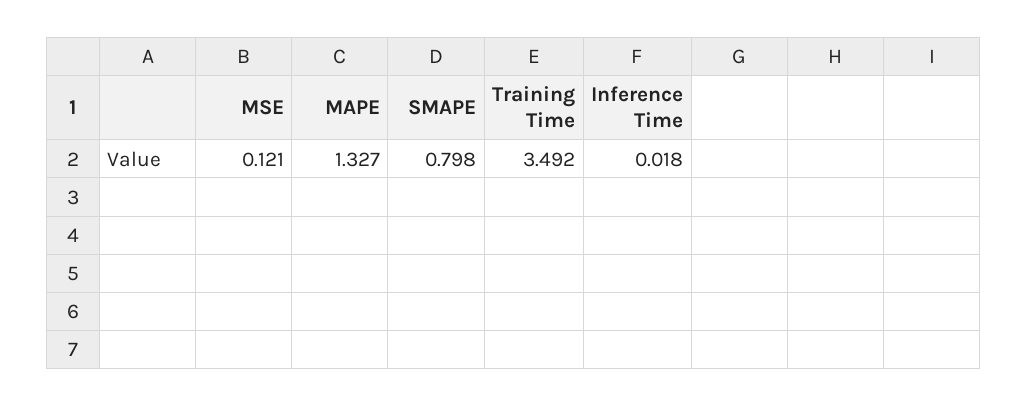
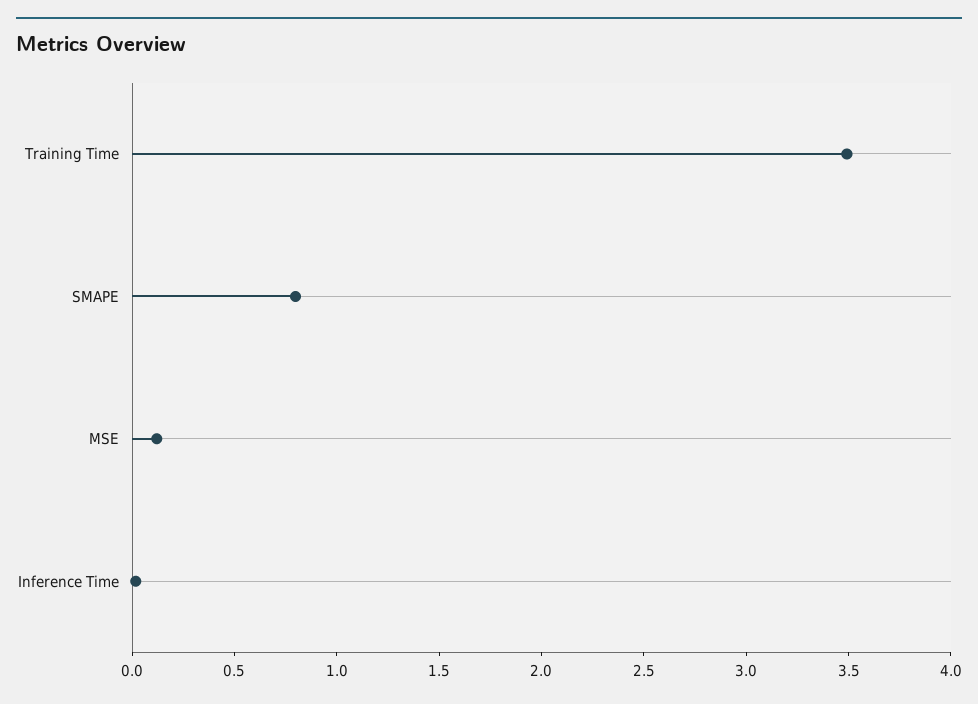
  {
    "MSE": 0.121,
-   "MAPE": 1.327,
    "SMAPE": 0.798,
    "Training Time": 3.492,
    "Inference Time": 0.018
  }

